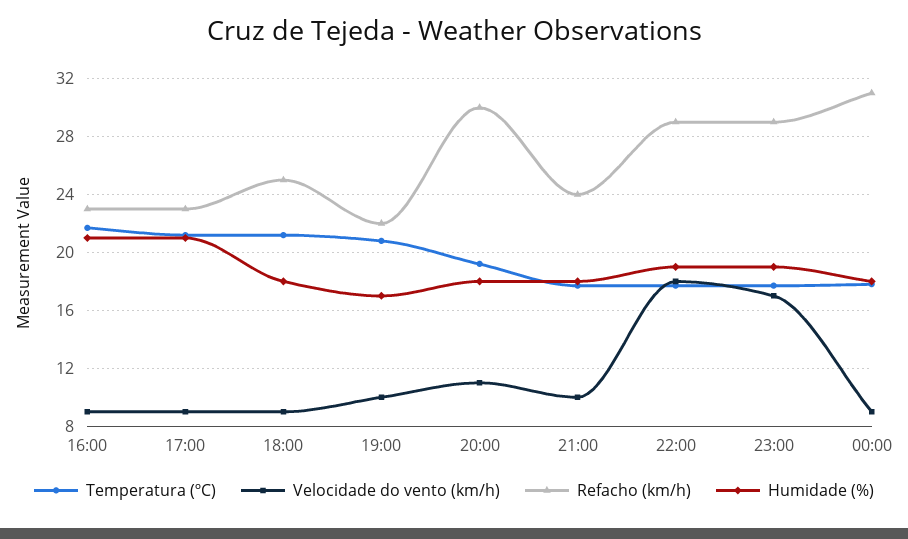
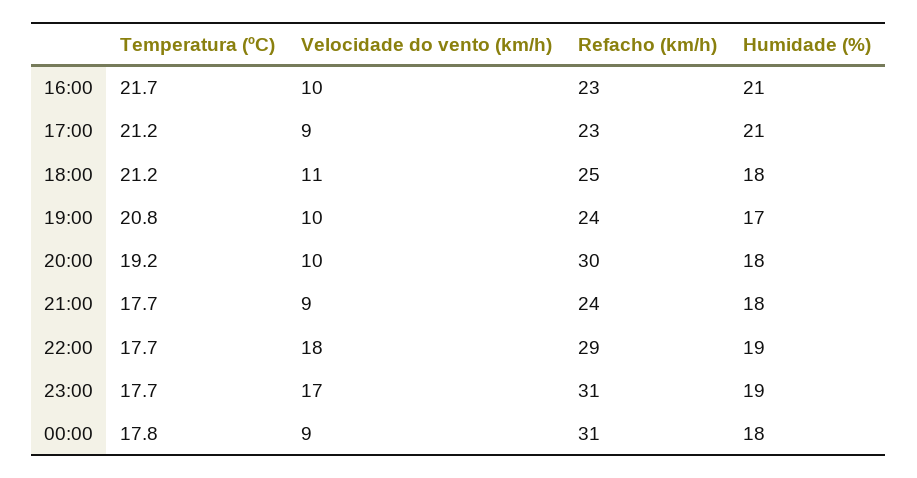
  {
    "Temperatura (ºC)": {
      "16:00": 21.7,
      "17:00": 21.2,
      "18:00": 21.2,
      "19:00": 20.8,
      "20:00": 19.2,
      "21:00": 17.7,
      "22:00": 17.7,
      "23:00": 17.7,
      "00:00": 17.8
    },
    "Velocidade do vento (km/h)": {
-     "16:00": 9,
+     "16:00": 10,
      "17:00": 9,
-     "18:00": 9,
+     "18:00": 11,
      "19:00": 10,
-     "20:00": 11,
+     "20:00": 10,
-     "21:00": 10,
+     "21:00": 9,
      "22:00": 18,
      "23:00": 17,
      "00:00": 9
    },
    "Refacho (km/h)": {
      "16:00": 23,
      "17:00": 23,
      "18:00": 25,
-     "19:00": 22,
+     "19:00": 24,
      "20:00": 30,
      "21:00": 24,
      "22:00": 29,
-     "23:00": 29,
+     "23:00": 31,
      "00:00": 31
    },
    "Humidade (%)": {
      "16:00": 21,
      "17:00": 21,
      "18:00": 18,
      "19:00": 17,
      "20:00": 18,
      "21:00": 18,
      "22:00": 19,
      "23:00": 19,
      "00:00": 18
    }
  }

